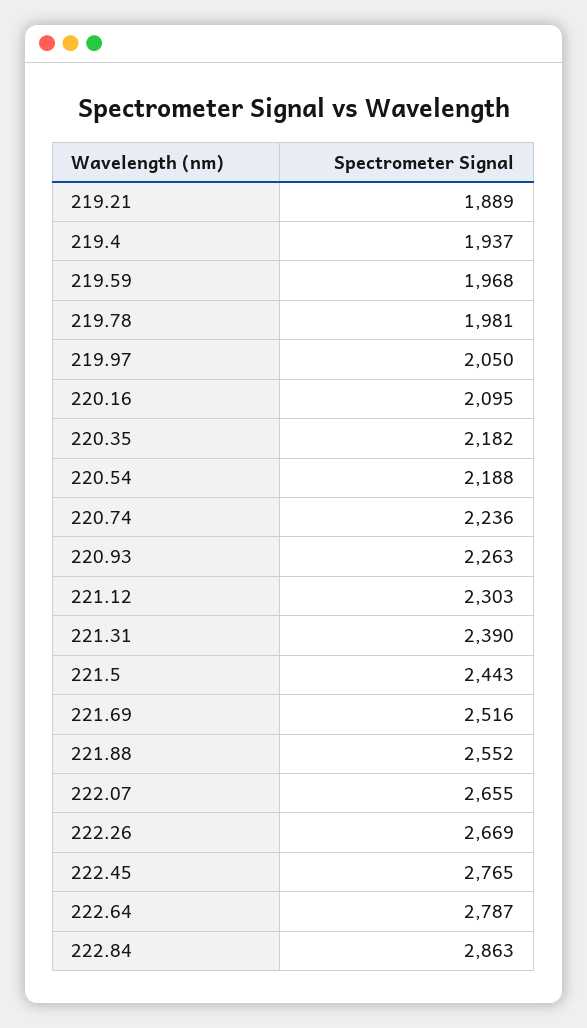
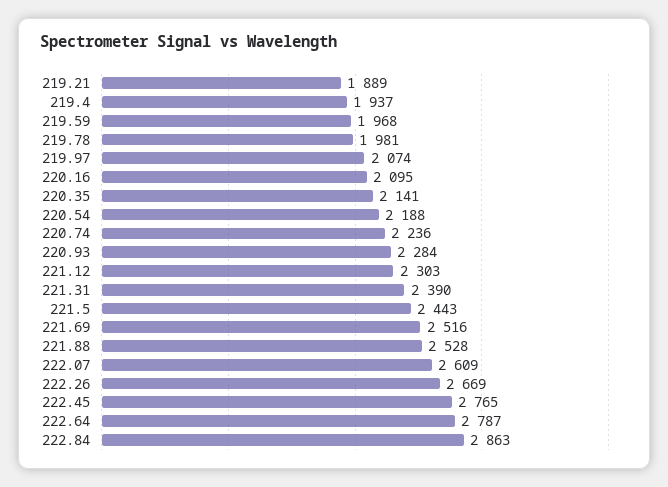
  {
    "219.21": 1889,
    "219.4": 1937,
    "219.59": 1968,
    "219.78": 1981,
-   "219.97": 2050,
+   "219.97": 2074,
    "220.16": 2095,
-   "220.35": 2182,
+   "220.35": 2141,
    "220.54": 2188,
    "220.74": 2236,
-   "220.93": 2263,
+   "220.93": 2284,
    "221.12": 2303,
    "221.31": 2390,
    "221.5": 2443,
    "221.69": 2516,
-   "221.88": 2552,
+   "221.88": 2528,
-   "222.07": 2655,
+   "222.07": 2609,
    "222.26": 2669,
    "222.45": 2765,
    "222.64": 2787,
    "222.84": 2863
  }

